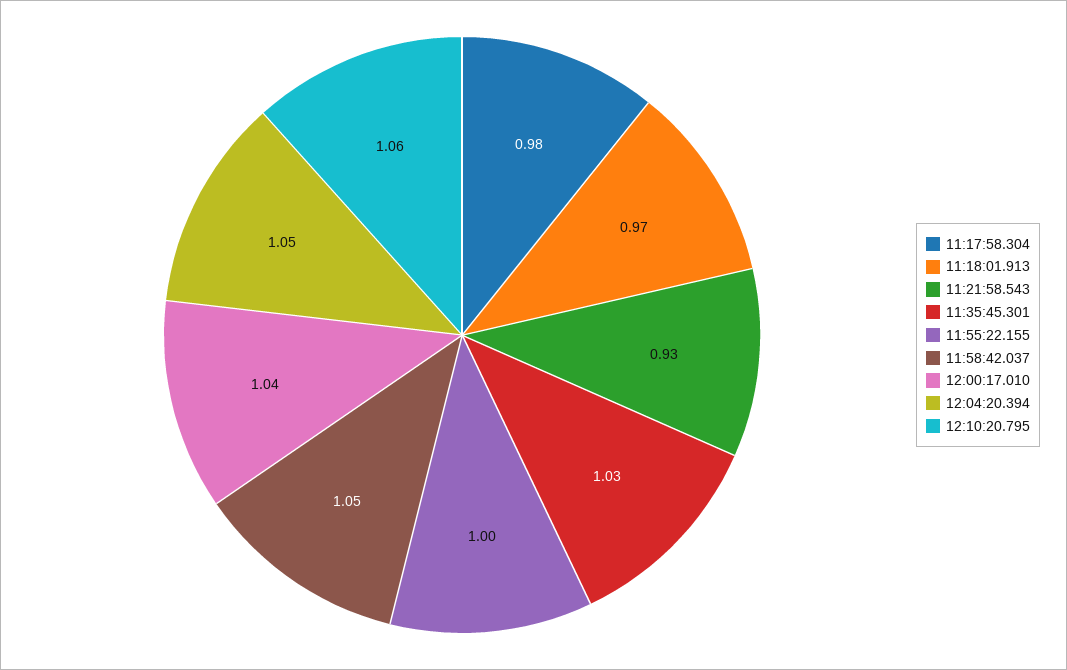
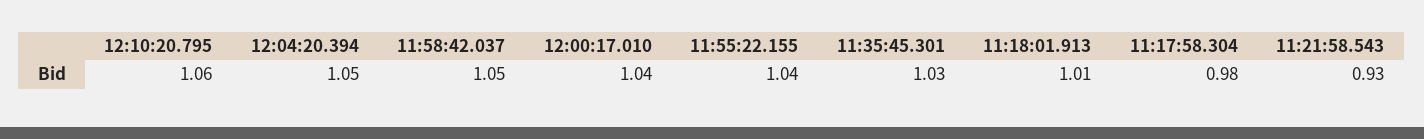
  {
    "11:17:58.304": 0.98,
-   "11:18:01.913": 0.97,
+   "11:18:01.913": 1.01,
    "11:21:58.543": 0.93,
    "11:35:45.301": 1.03,
-   "11:55:22.155": 1,
+   "11:55:22.155": 1.04,
    "11:58:42.037": 1.05,
    "12:00:17.010": 1.04,
    "12:04:20.394": 1.05,
    "12:10:20.795": 1.06
  }

